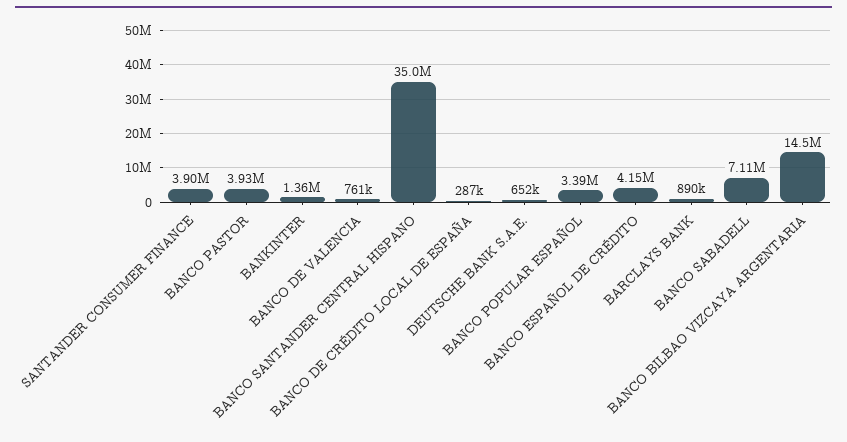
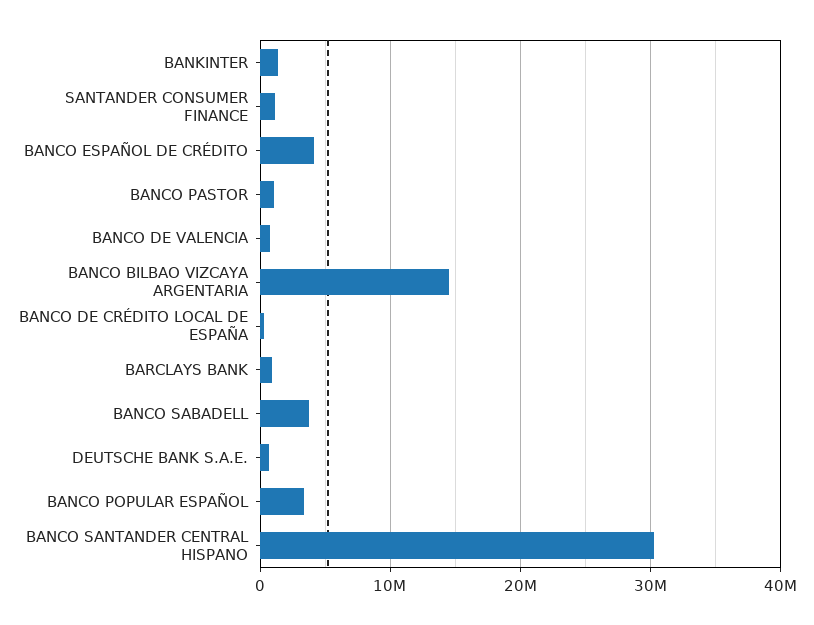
  {
-   "SANTANDER CONSUMER FINANCE": 3900000,
+   "SANTANDER CONSUMER FINANCE": 1000000,
-   "BANCO PASTOR": 3930000,
+   "BANCO PASTOR": 1000000,
    "BANKINTER": 1360000,
    "BANCO DE VALENCIA": 761000,
-   "BANCO SANTANDER CENTRAL HISPANO": 35000000,
+   "BANCO SANTANDER CENTRAL HISPANO": 30000000,
    "BANCO DE CRÉDITO LOCAL DE ESPAÑA": 287000,
    "DEUTSCHE BANK S.A.E.": 652000,
    "BANCO POPULAR ESPAÑOL": 3390000,
    "BANCO ESPAÑOL DE CRÉDITO": 4150000,
    "BARCLAYS BANK": 890000,
-   "BANCO SABADELL": 7110000,
+   "BANCO SABADELL": 4000000,
    "BANCO BILBAO VIZCAYA ARGENTARIA": 14500000
  }

